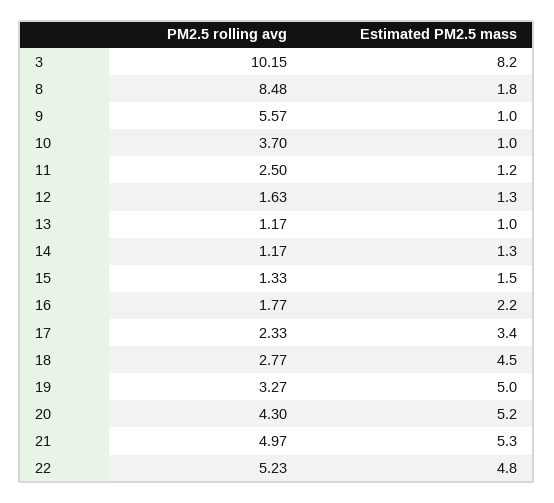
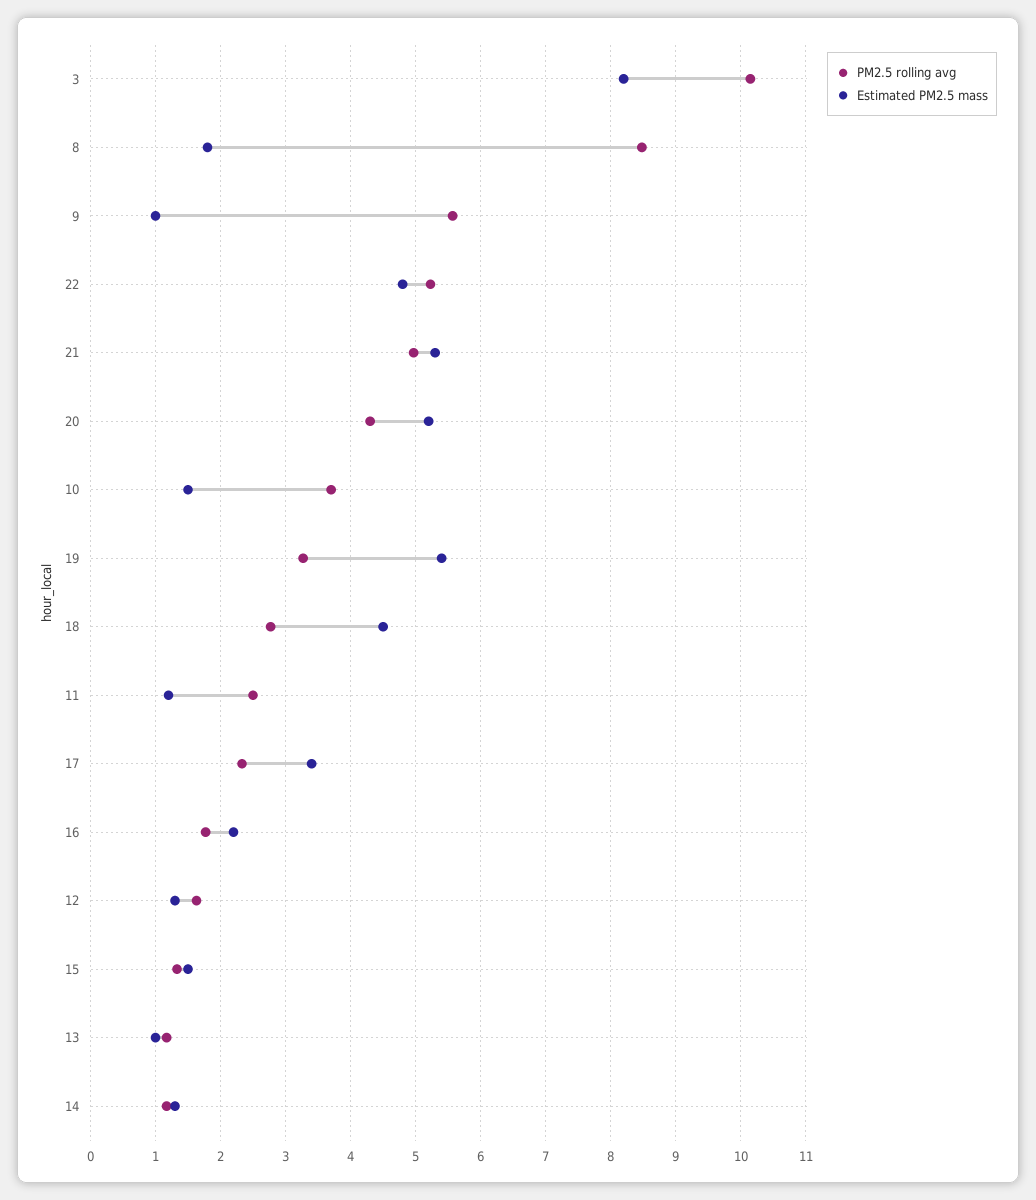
  {
    "PM2.5 rolling avg": {
      "3": 10.15,
      "8": 8.48,
      "9": 5.57,
      "10": 3.7,
      "11": 2.5,
      "12": 1.63,
      "13": 1.17,
      "14": 1.17,
      "15": 1.33,
      "16": 1.77,
      "17": 2.33,
      "18": 2.77,
      "19": 3.27,
      "20": 4.3,
      "21": 4.97,
      "22": 5.23
    },
    "Estimated PM2.5 mass": {
      "3": 8.2,
      "8": 1.8,
      "9": 1,
-     "10": 1,
+     "10": 1.5,
      "11": 1.2,
      "12": 1.3,
      "13": 1,
      "14": 1.3,
      "15": 1.5,
      "16": 2.2,
      "17": 3.4,
      "18": 4.5,
-     "19": 5,
+     "19": 5.4,
      "20": 5.2,
      "21": 5.3,
      "22": 4.8
    }
  }

